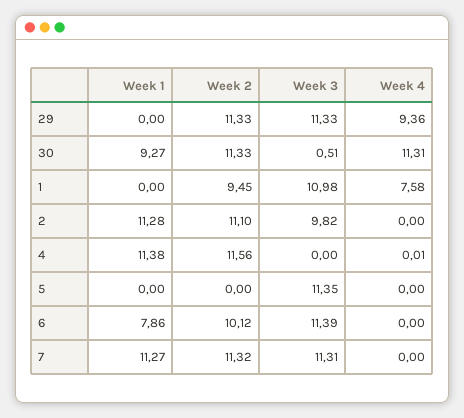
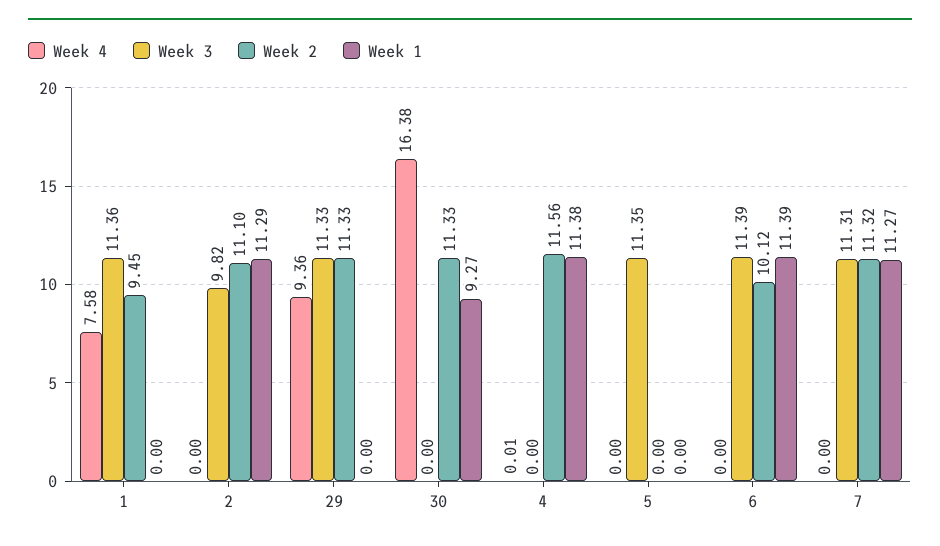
  {
    "Week 1": {
      "29": 0,
      "30": 9.27,
      "1": 0,
-     "2": 11.28,
+     "2": 11.29,
      "4": 11.38,
      "5": 0,
-     "6": 7.86,
+     "6": 11.39,
      "7": 11.27
    },
    "Week 2": {
      "29": 11.33,
      "30": 11.33,
      "1": 9.45,
      "2": 11.1,
      "4": 11.56,
      "5": 0,
      "6": 10.12,
      "7": 11.32
    },
    "Week 3": {
      "29": 11.33,
-     "30": 0.51,
+     "30": 0,
-     "1": 10.98,
+     "1": 11.36,
      "2": 9.82,
      "4": 0,
      "5": 11.35,
      "6": 11.39,
      "7": 11.31
    },
    "Week 4": {
      "29": 9.36,
-     "30": 11.31,
+     "30": 16.38,
      "1": 7.58,
      "2": 0,
      "4": 0.01,
      "5": 0,
      "6": 0,
      "7": 0
    }
  }

